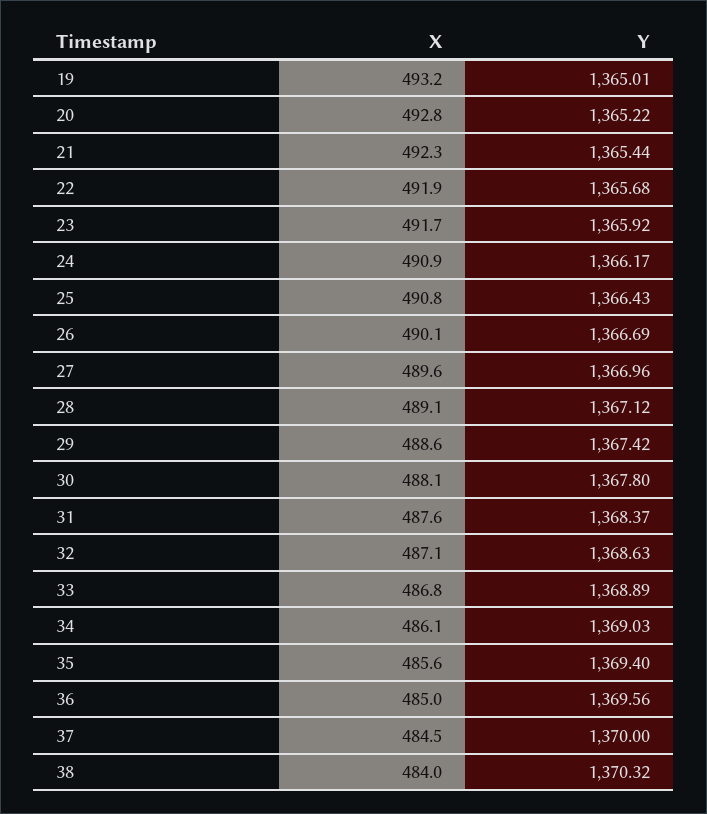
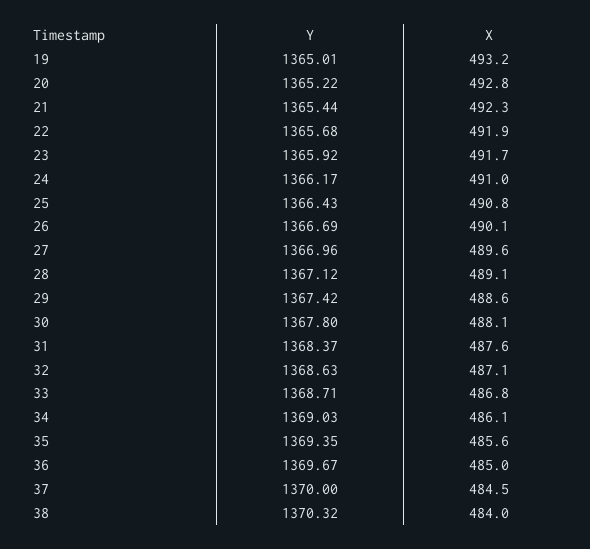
  {
    "X": {
      "19": 493.2,
      "20": 492.8,
      "21": 492.3,
      "22": 491.9,
      "23": 491.7,
-     "24": 490.9,
+     "24": 491,
      "25": 490.8,
      "26": 490.1,
      "27": 489.6,
      "28": 489.1,
      "29": 488.6,
      "30": 488.1,
      "31": 487.6,
      "32": 487.1,
      "33": 486.8,
      "34": 486.1,
      "35": 485.6,
      "36": 485,
      "37": 484.5,
      "38": 484
    },
    "Y": {
      "19": 1365.01,
      "20": 1365.22,
      "21": 1365.44,
      "22": 1365.68,
      "23": 1365.92,
      "24": 1366.17,
      "25": 1366.43,
      "26": 1366.69,
      "27": 1366.96,
      "28": 1367.12,
      "29": 1367.42,
      "30": 1367.8,
      "31": 1368.37,
      "32": 1368.63,
-     "33": 1368.89,
+     "33": 1368.71,
      "34": 1369.03,
-     "35": 1369.4,
+     "35": 1369.35,
-     "36": 1369.56,
+     "36": 1369.67,
      "37": 1370,
      "38": 1370.32
    }
  }

